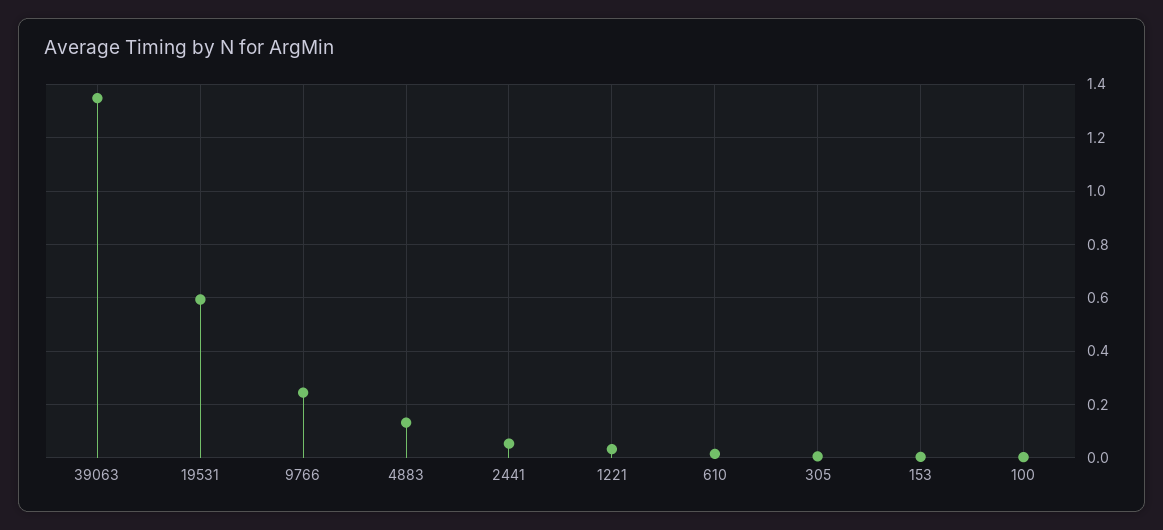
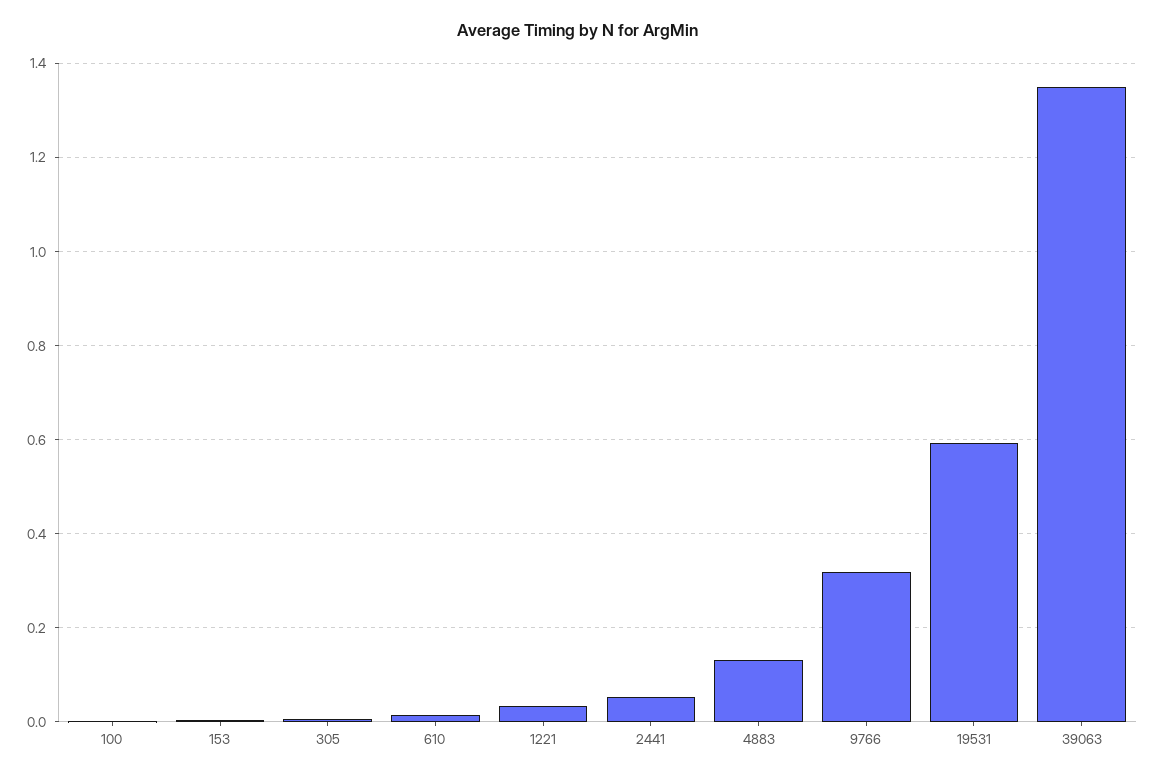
  {
    "39063": 1.34,
    "19531": 0.6,
-   "9766": 0.25,
+   "9766": 0.32,
    "4883": 0.14,
    "2441": 0.06,
    "1221": 0.04,
    "610": 0.02,
    "305": 0,
    "153": 0,
    "100": 0
  }

